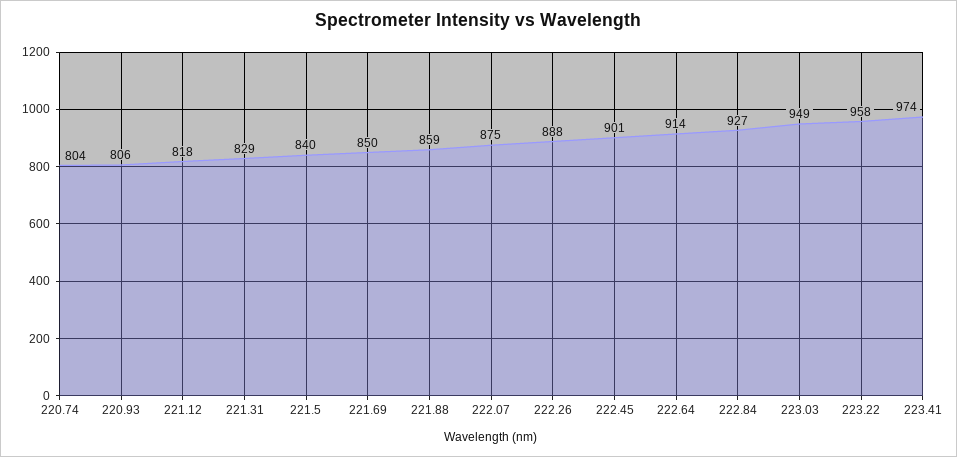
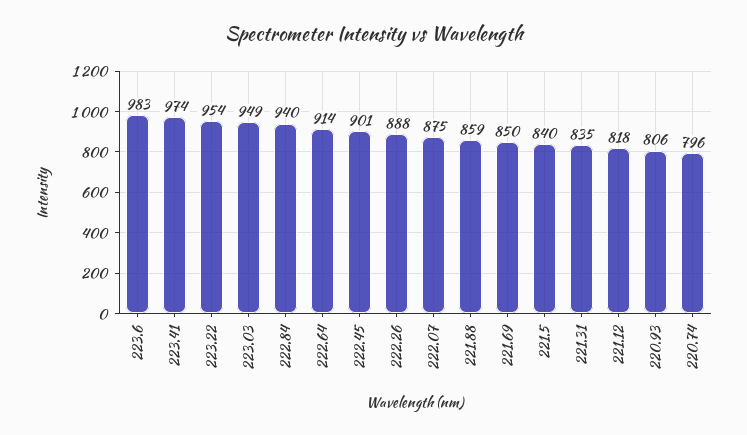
  {
-   "220.74": 804,
+   "220.74": 796,
    "220.93": 806,
    "221.12": 818,
-   "221.31": 829,
+   "221.31": 835,
    "221.5": 840,
    "221.69": 850,
    "221.88": 859,
    "222.07": 875,
    "222.26": 888,
    "222.45": 901,
    "222.64": 914,
-   "222.84": 927,
+   "222.84": 940,
    "223.03": 949,
-   "223.22": 958,
+   "223.22": 954,
-   "223.41": 974
+   "223.41": 974,
+   "223.6": 983
  }

